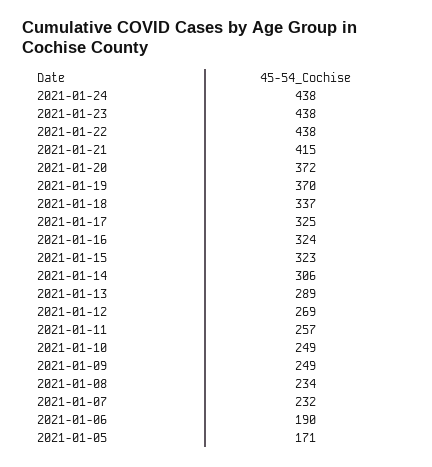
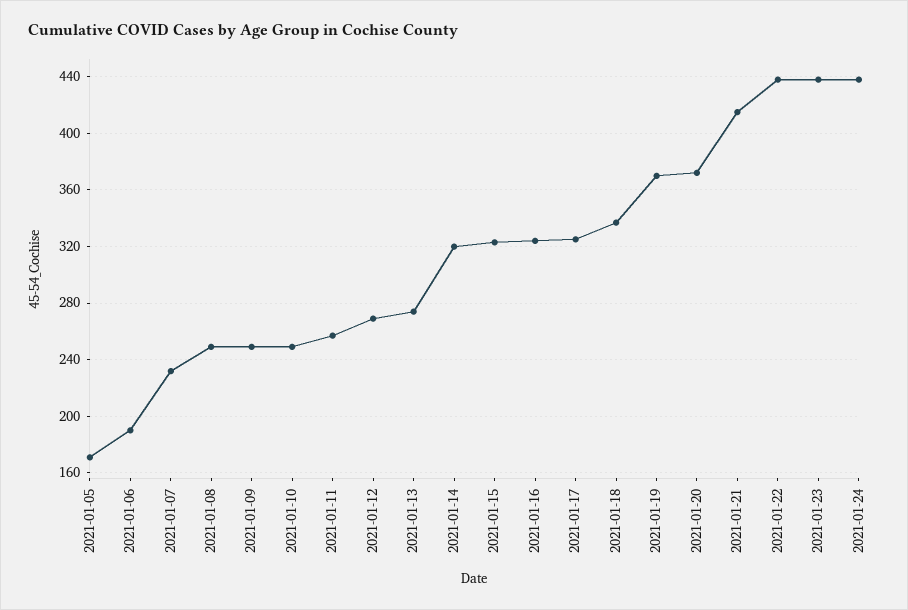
  {
    "2021-01-24": 438,
    "2021-01-23": 438,
    "2021-01-22": 438,
    "2021-01-21": 415,
    "2021-01-20": 372,
    "2021-01-19": 370,
    "2021-01-18": 337,
    "2021-01-17": 325,
    "2021-01-16": 324,
    "2021-01-15": 323,
-   "2021-01-14": 306,
+   "2021-01-14": 320,
-   "2021-01-13": 289,
+   "2021-01-13": 275,
    "2021-01-12": 269,
    "2021-01-11": 257,
    "2021-01-10": 249,
    "2021-01-09": 249,
-   "2021-01-08": 234,
+   "2021-01-08": 250,
    "2021-01-07": 232,
    "2021-01-06": 190,
    "2021-01-05": 171
  }

